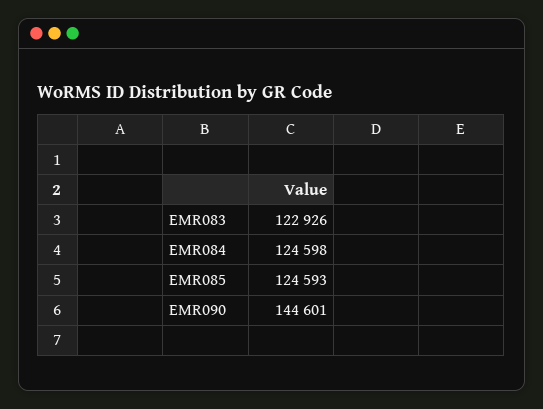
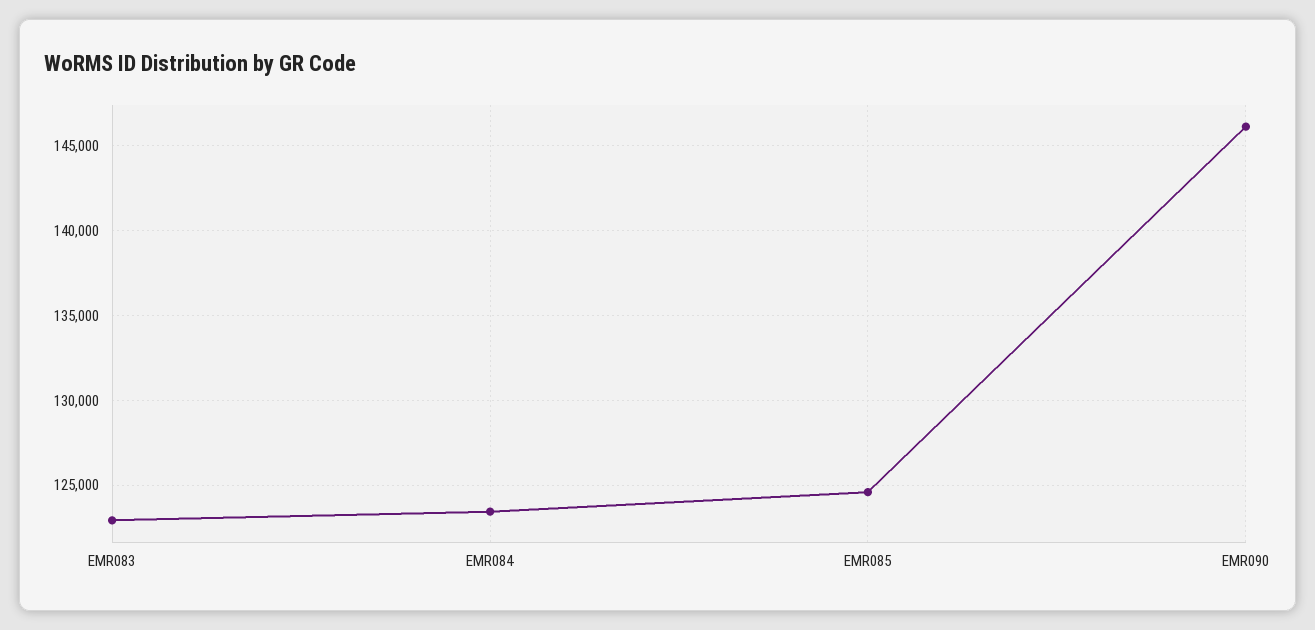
  {
    "EMR083": 122926,
-   "EMR084": 124598,
+   "EMR084": 123500,
    "EMR085": 124593,
-   "EMR090": 144601
+   "EMR090": 146000
  }

